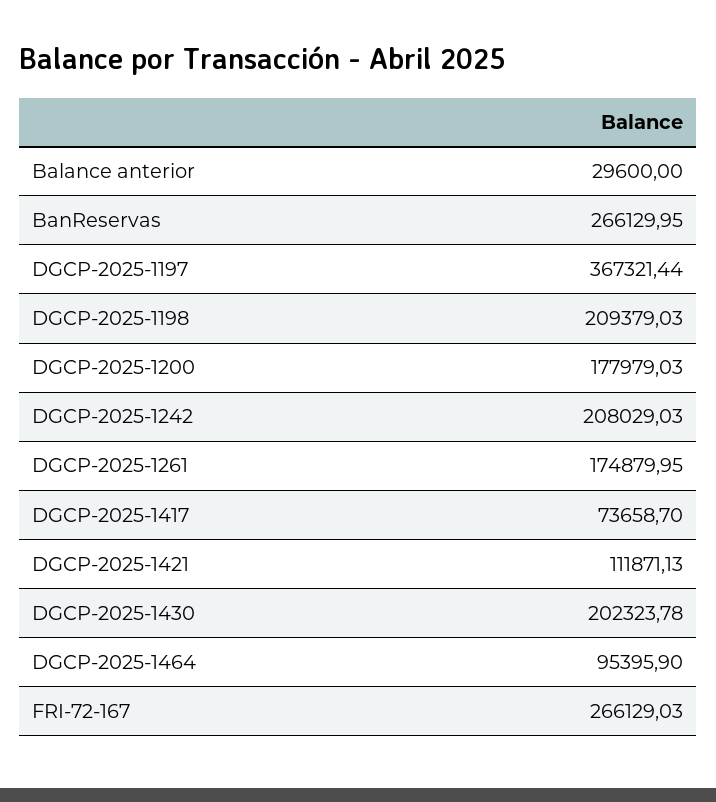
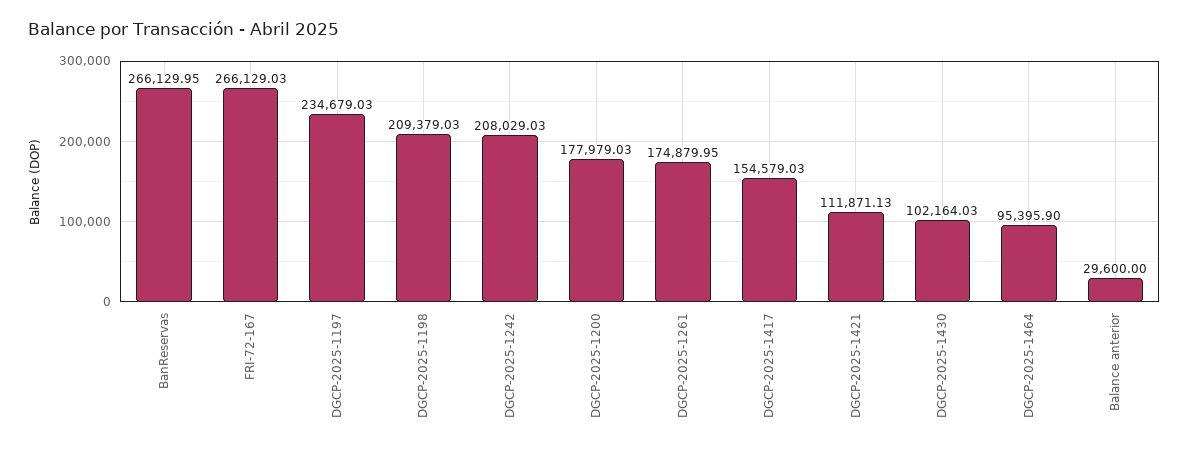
  {
    "Balance anterior": 29600,
    "BanReservas": 266129.95,
-   "DGCP-2025-1197": 367321.44,
+   "DGCP-2025-1197": 234679.03,
    "DGCP-2025-1198": 209379.03,
    "DGCP-2025-1200": 177979.03,
    "DGCP-2025-1242": 208029.03,
    "DGCP-2025-1261": 174879.95,
-   "DGCP-2025-1417": 73658.7,
+   "DGCP-2025-1417": 154579.03,
    "DGCP-2025-1421": 111871.13,
-   "DGCP-2025-1430": 202323.78,
+   "DGCP-2025-1430": 102164.03,
    "DGCP-2025-1464": 95395.9,
    "FRI-72-167": 266129.03
  }

